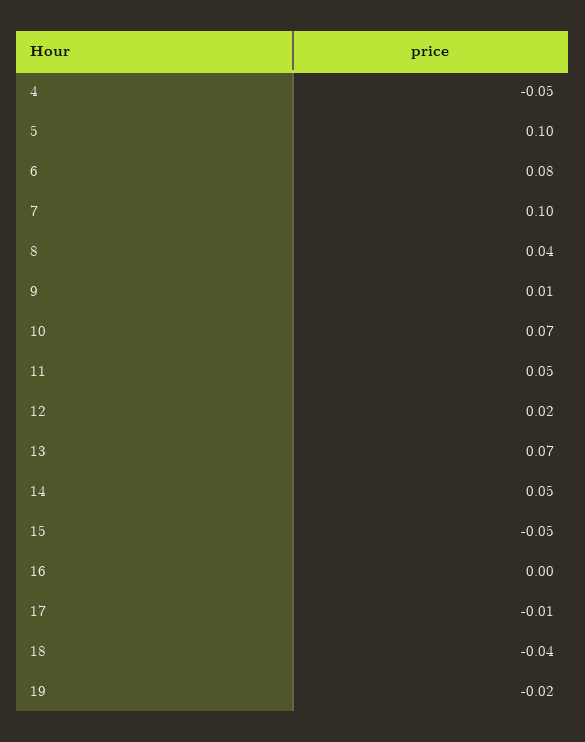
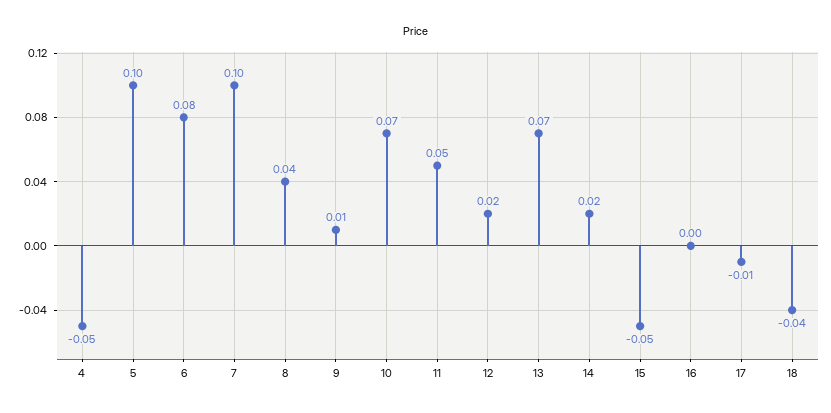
  {
    "4": -0.05,
    "5": 0.1,
    "6": 0.08,
    "7": 0.1,
    "8": 0.04,
    "9": 0.01,
    "10": 0.07,
    "11": 0.05,
    "12": 0.02,
    "13": 0.07,
-   "14": 0.05,
+   "14": 0.02,
    "15": -0.05,
    "16": 0,
    "17": -0.01,
-   "18": -0.04,
+   "18": -0.04
-   "19": -0.02
  }

